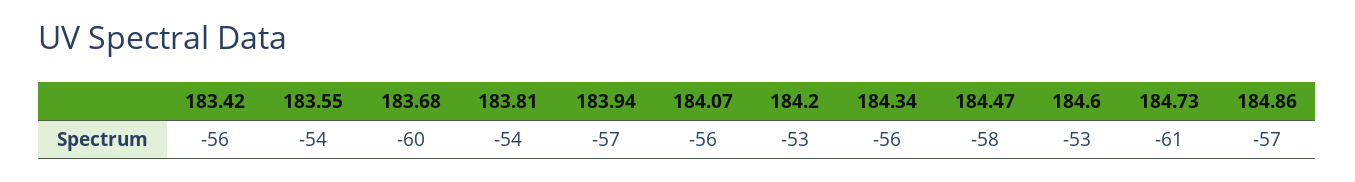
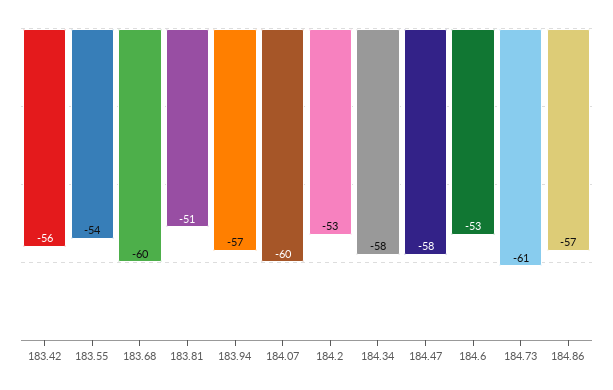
  {
    "183.42": -56,
    "183.55": -54,
    "183.68": -60,
-   "183.81": -54,
+   "183.81": -51,
    "183.94": -57,
-   "184.07": -56,
+   "184.07": -60,
    "184.2": -53,
-   "184.34": -56,
+   "184.34": -58,
    "184.47": -58,
    "184.6": -53,
    "184.73": -61,
    "184.86": -57
  }

